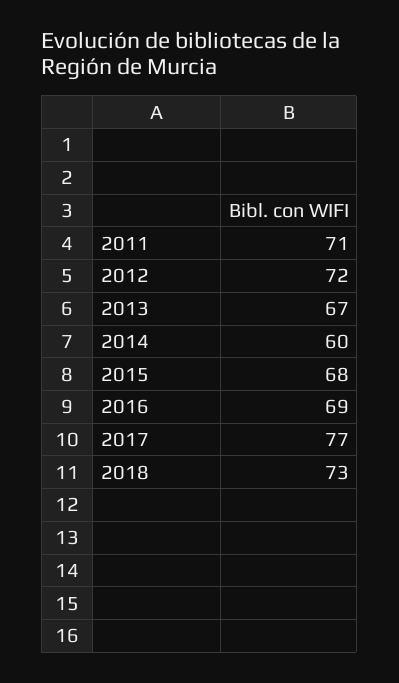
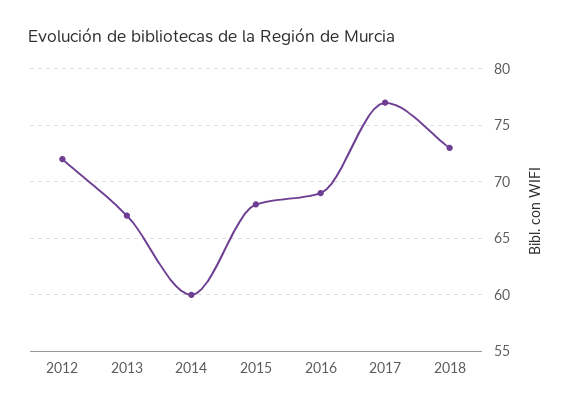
  {
-   "2011": 71,
    "2012": 72,
    "2013": 67,
    "2014": 60,
    "2015": 68,
    "2016": 69,
    "2017": 77,
    "2018": 73
  }

